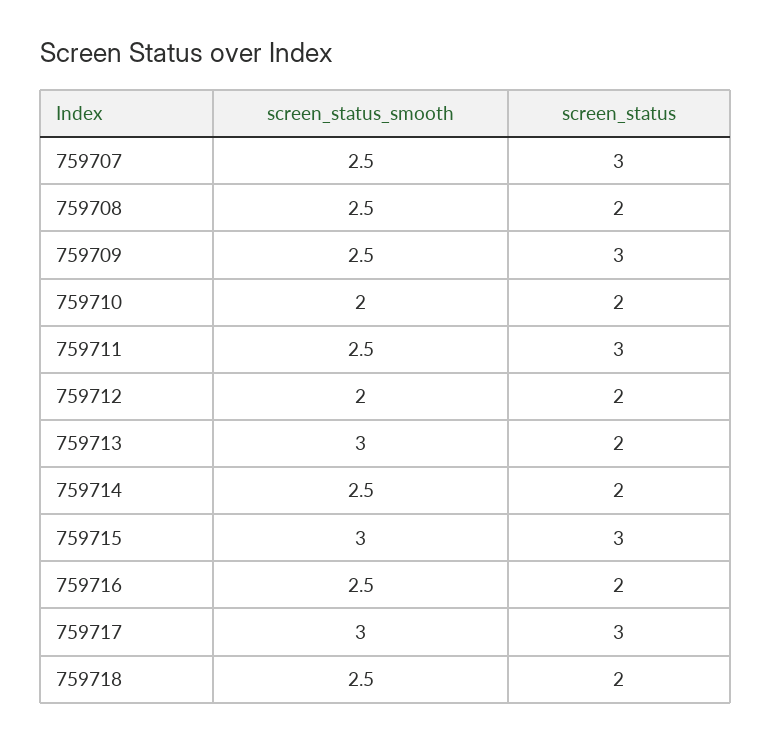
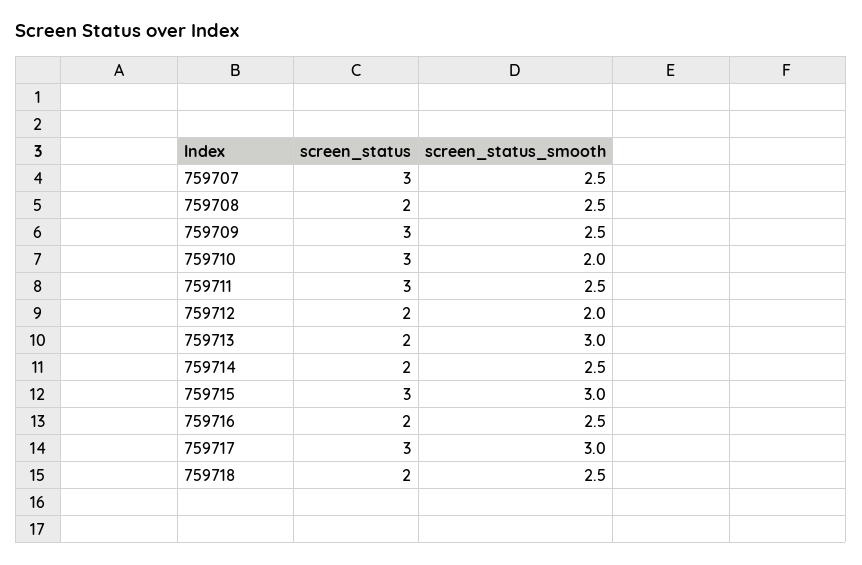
  {
    "screen_status_smooth": {
      "759707": 2.5,
      "759708": 2.5,
      "759709": 2.5,
      "759710": 2,
      "759711": 2.5,
      "759712": 2,
      "759713": 3,
      "759714": 2.5,
      "759715": 3,
      "759716": 2.5,
      "759717": 3,
      "759718": 2.5
    },
    "screen_status": {
      "759707": 3,
      "759708": 2,
      "759709": 3,
-     "759710": 2,
+     "759710": 3,
      "759711": 3,
      "759712": 2,
      "759713": 2,
      "759714": 2,
      "759715": 3,
      "759716": 2,
      "759717": 3,
      "759718": 2
    }
  }

